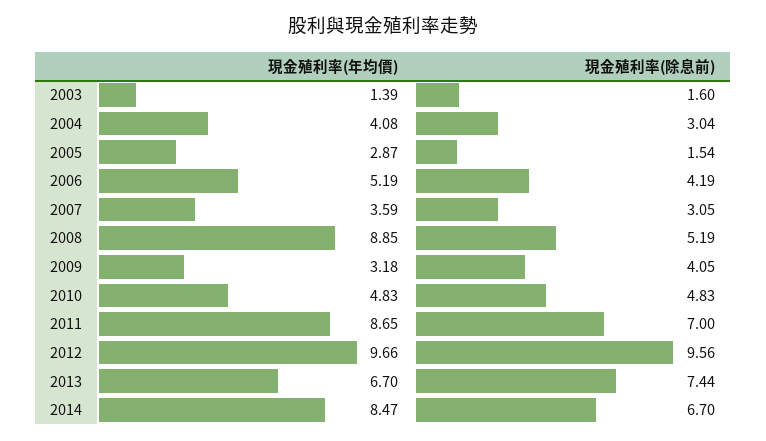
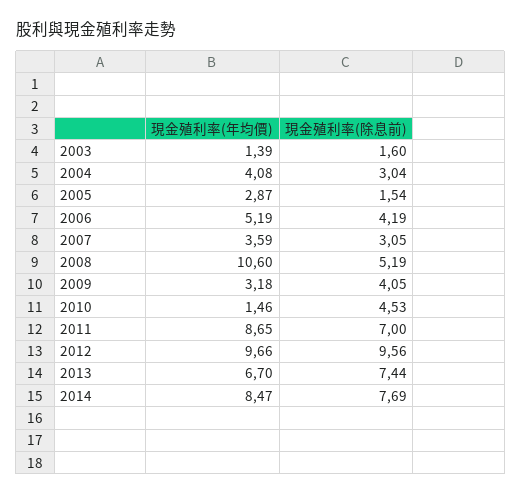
  {
    "現金殖利率(年均價)": {
      "2003": 1.39,
      "2004": 4.08,
      "2005": 2.87,
      "2006": 5.19,
      "2007": 3.59,
-     "2008": 8.85,
+     "2008": 10.6,
      "2009": 3.18,
-     "2010": 4.83,
+     "2010": 1.46,
      "2011": 8.65,
      "2012": 9.66,
      "2013": 6.7,
      "2014": 8.47
    },
    "現金殖利率(除息前)": {
      "2003": 1.6,
      "2004": 3.04,
      "2005": 1.54,
      "2006": 4.19,
      "2007": 3.05,
      "2008": 5.19,
      "2009": 4.05,
-     "2010": 4.83,
+     "2010": 4.53,
      "2011": 7,
      "2012": 9.56,
      "2013": 7.44,
-     "2014": 6.7
+     "2014": 7.69
    }
  }

